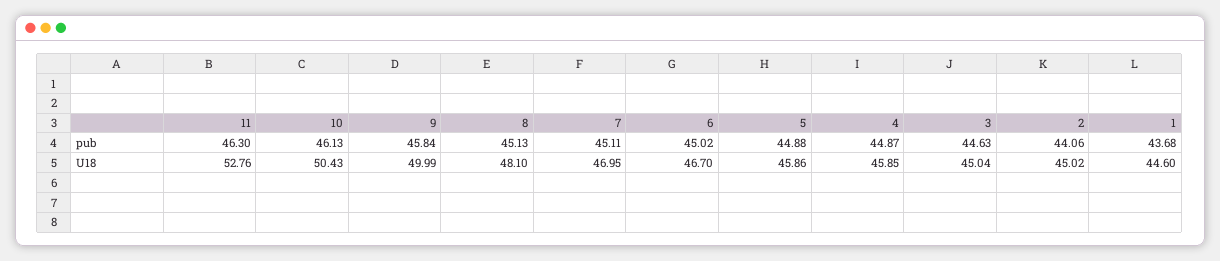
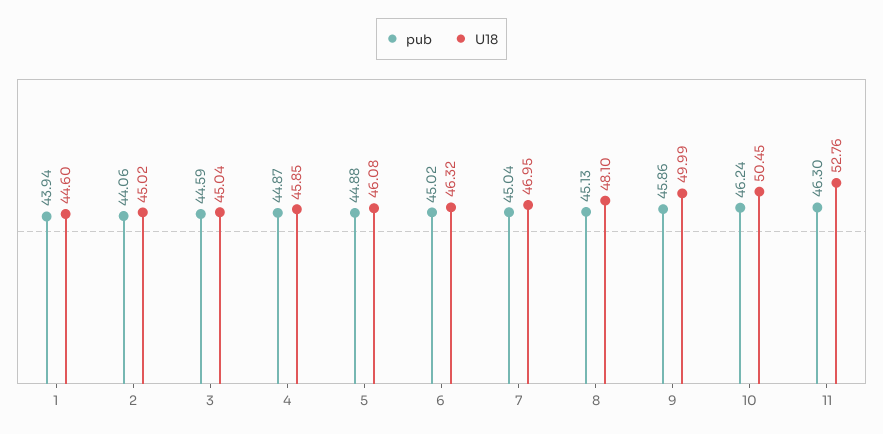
  {
    "pub": {
      "11": 46.3,
-     "10": 46.13,
+     "10": 46.24,
-     "9": 45.84,
+     "9": 45.86,
      "8": 45.13,
-     "7": 45.11,
+     "7": 45.04,
      "6": 45.02,
      "5": 44.88,
      "4": 44.87,
-     "3": 44.63,
+     "3": 44.59,
      "2": 44.06,
-     "1": 43.68
+     "1": 43.94
    },
    "U18": {
      "11": 52.76,
-     "10": 50.43,
+     "10": 50.45,
      "9": 49.99,
      "8": 48.1,
      "7": 46.95,
-     "6": 46.7,
+     "6": 46.32,
-     "5": 45.86,
+     "5": 46.08,
      "4": 45.85,
      "3": 45.04,
      "2": 45.02,
      "1": 44.6
    }
  }

